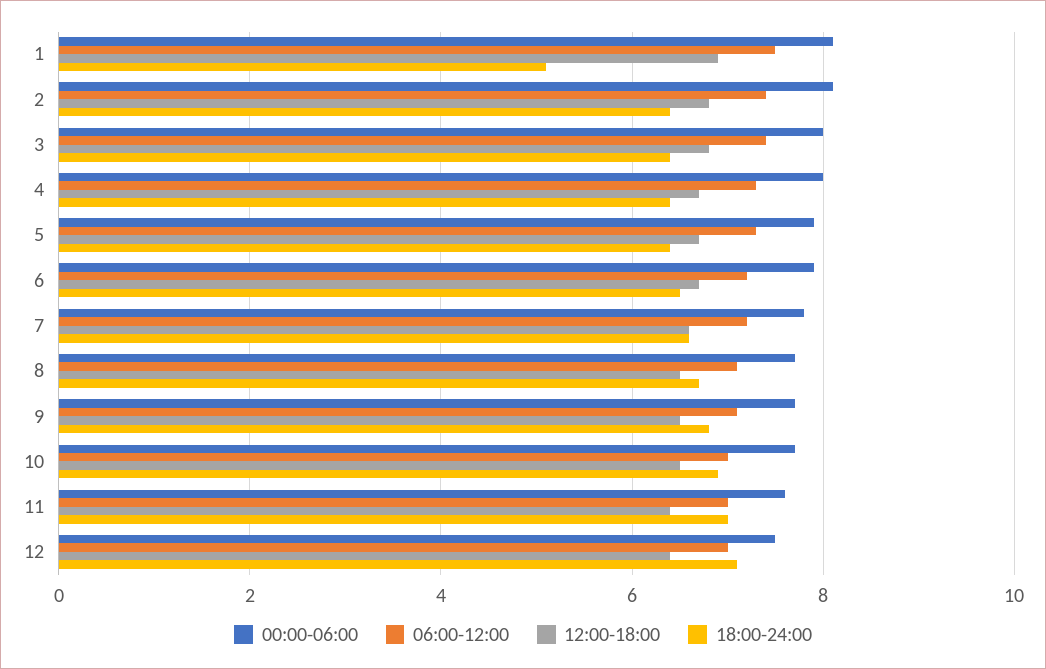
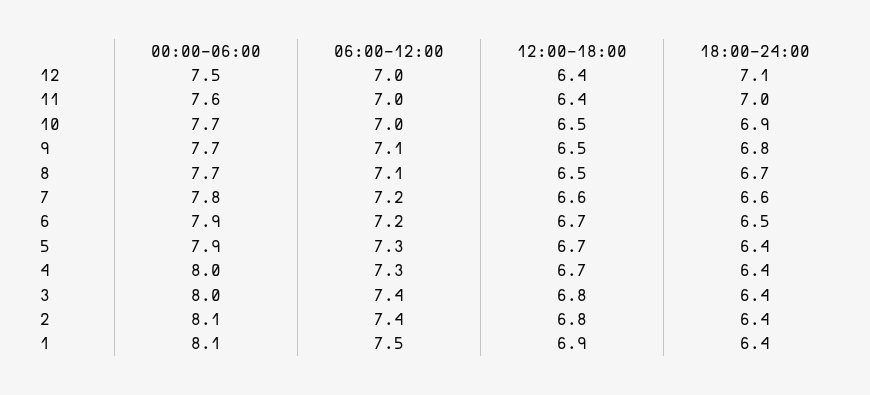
  {
    "00:00-06:00": {
      "1": 8.1,
      "2": 8.1,
      "3": 8,
      "4": 8,
      "5": 7.9,
      "6": 7.9,
      "7": 7.8,
      "8": 7.7,
      "9": 7.7,
      "10": 7.7,
      "11": 7.6,
      "12": 7.5
    },
    "06:00-12:00": {
      "1": 7.5,
      "2": 7.4,
      "3": 7.4,
      "4": 7.3,
      "5": 7.3,
      "6": 7.2,
      "7": 7.2,
      "8": 7.1,
      "9": 7.1,
      "10": 7,
      "11": 7,
      "12": 7
    },
    "12:00-18:00": {
      "1": 6.9,
      "2": 6.8,
      "3": 6.8,
      "4": 6.7,
      "5": 6.7,
      "6": 6.7,
      "7": 6.6,
      "8": 6.5,
      "9": 6.5,
      "10": 6.5,
      "11": 6.4,
      "12": 6.4
    },
    "18:00-24:00": {
-     "1": 5,
+     "1": 6.4,
      "2": 6.4,
      "3": 6.4,
      "4": 6.4,
      "5": 6.4,
      "6": 6.5,
      "7": 6.6,
      "8": 6.7,
      "9": 6.8,
      "10": 6.9,
      "11": 7,
      "12": 7.1
    }
  }

